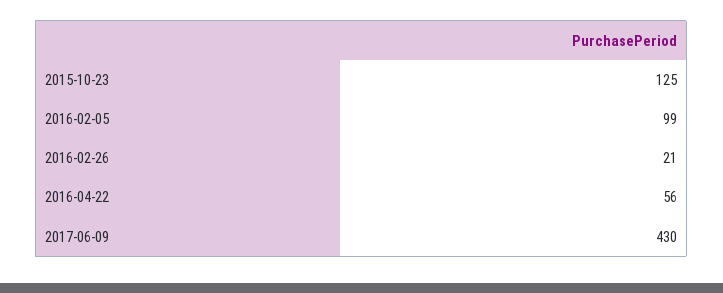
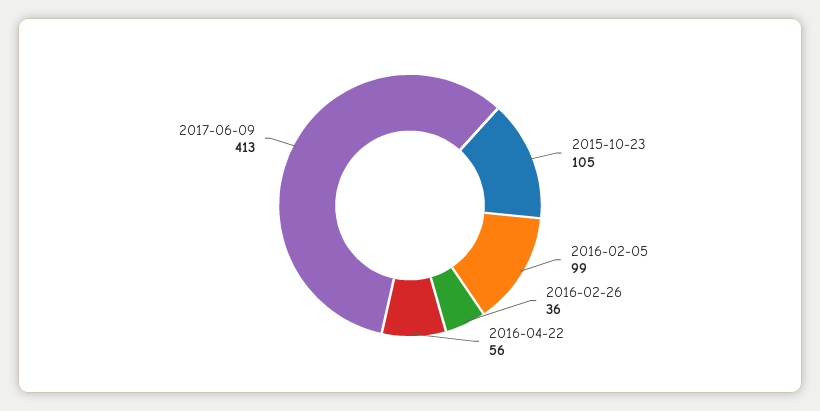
  {
-   "2015-10-23": 125,
+   "2015-10-23": 105,
    "2016-02-05": 99,
-   "2016-02-26": 21,
+   "2016-02-26": 36,
    "2016-04-22": 56,
-   "2017-06-09": 430
+   "2017-06-09": 413
  }

